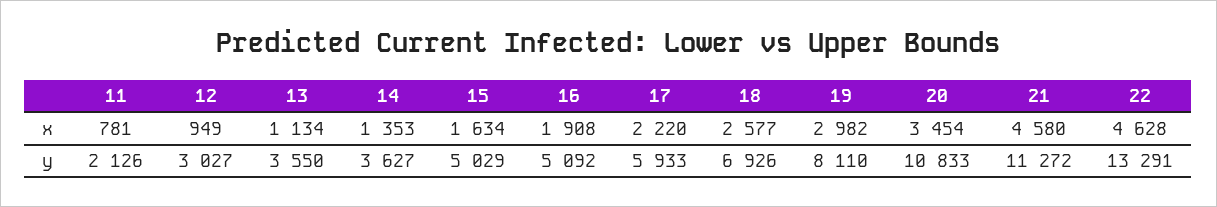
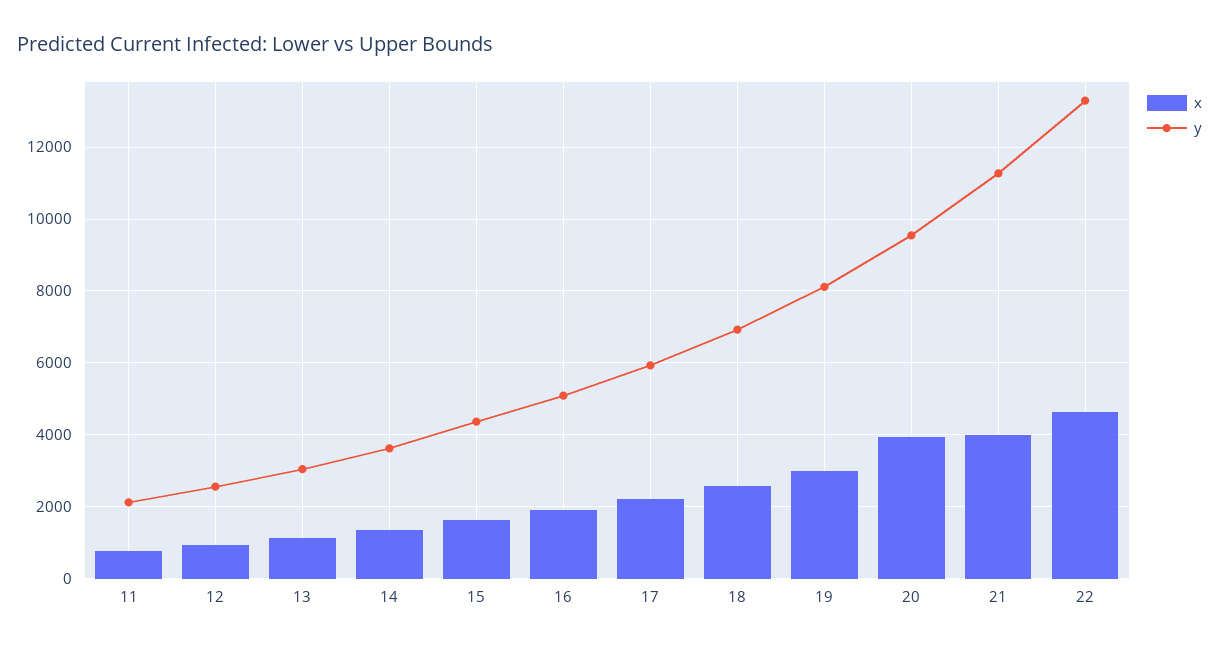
  {
    "x": {
      "11": 781,
      "12": 949,
      "13": 1134,
      "14": 1353,
      "15": 1634,
      "16": 1908,
      "17": 2220,
      "18": 2577,
      "19": 2982,
-     "20": 3454,
+     "20": 4000,
-     "21": 4580,
+     "21": 4000,
      "22": 4628
    },
    "y": {
      "11": 2126,
-     "12": 3027,
+     "12": 2600,
-     "13": 3550,
+     "13": 3000,
      "14": 3627,
-     "15": 5029,
+     "15": 4400,
      "16": 5092,
      "17": 5933,
      "18": 6926,
      "19": 8110,
-     "20": 10833,
+     "20": 9600,
      "21": 11272,
      "22": 13291
    }
  }

